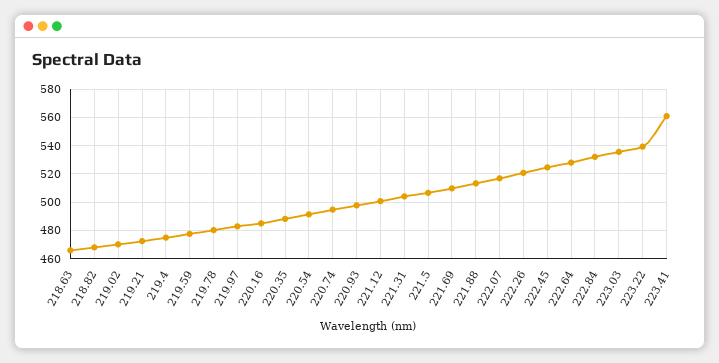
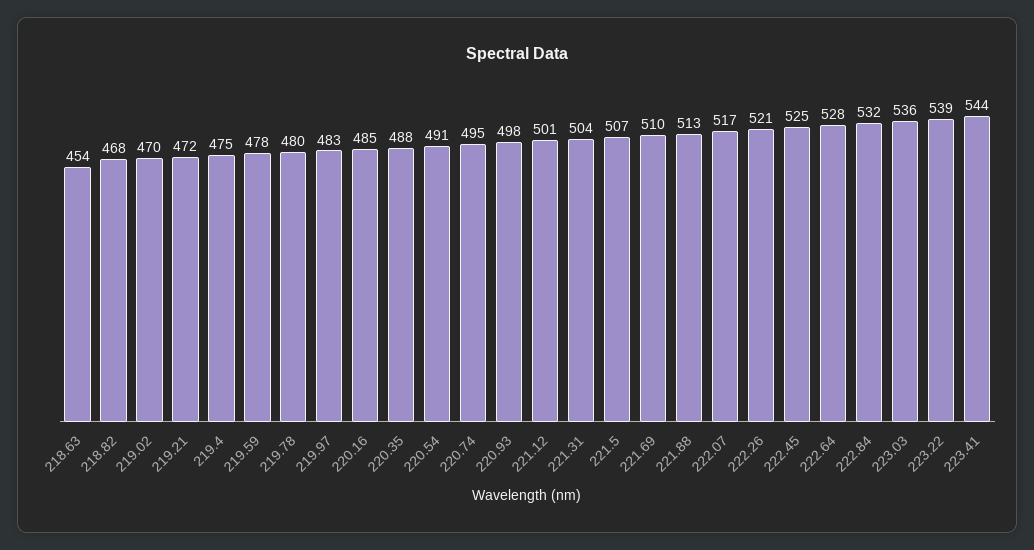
  {
-   "218.63": 465,
+   "218.63": 454,
    "218.82": 468,
    "219.02": 470,
    "219.21": 472,
    "219.4": 475,
    "219.59": 478,
    "219.78": 480,
    "219.97": 483,
    "220.16": 485,
    "220.35": 488,
    "220.54": 491,
    "220.74": 495,
    "220.93": 498,
    "221.12": 501,
    "221.31": 504,
    "221.5": 507,
    "221.69": 510,
    "221.88": 513,
    "222.07": 517,
    "222.26": 521,
    "222.45": 525,
    "222.64": 528,
    "222.84": 532,
    "223.03": 536,
    "223.22": 539,
-   "223.41": 560
+   "223.41": 544
  }

